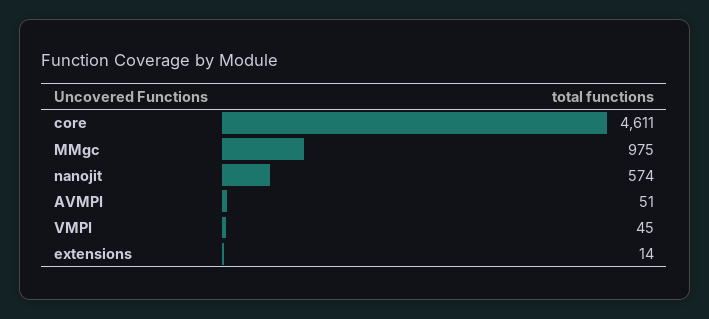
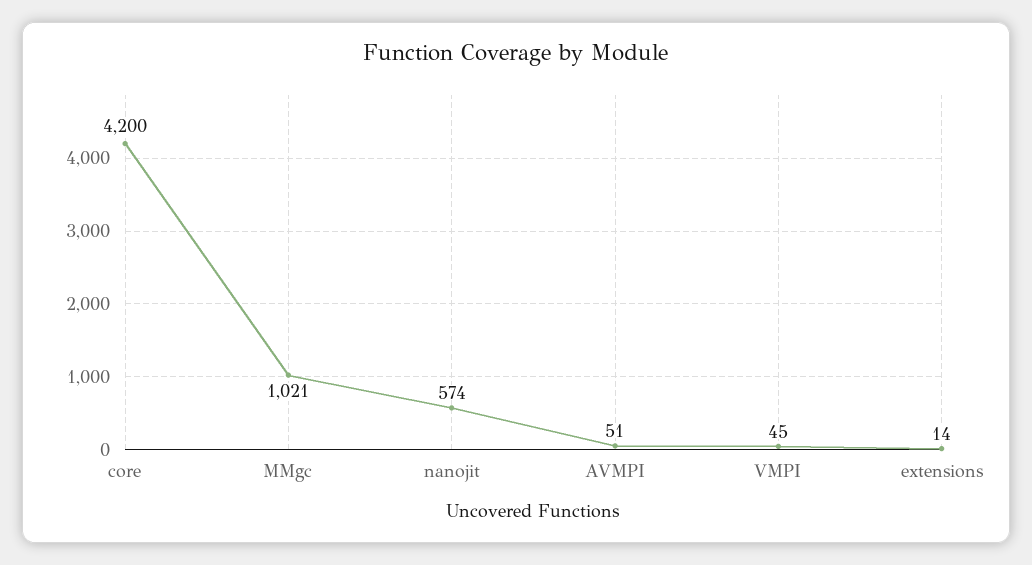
  {
-   "core": 4611,
+   "core": 4200,
-   "MMgc": 975,
+   "MMgc": 1021,
    "nanojit": 574,
    "AVMPI": 51,
    "VMPI": 45,
    "extensions": 14
  }

